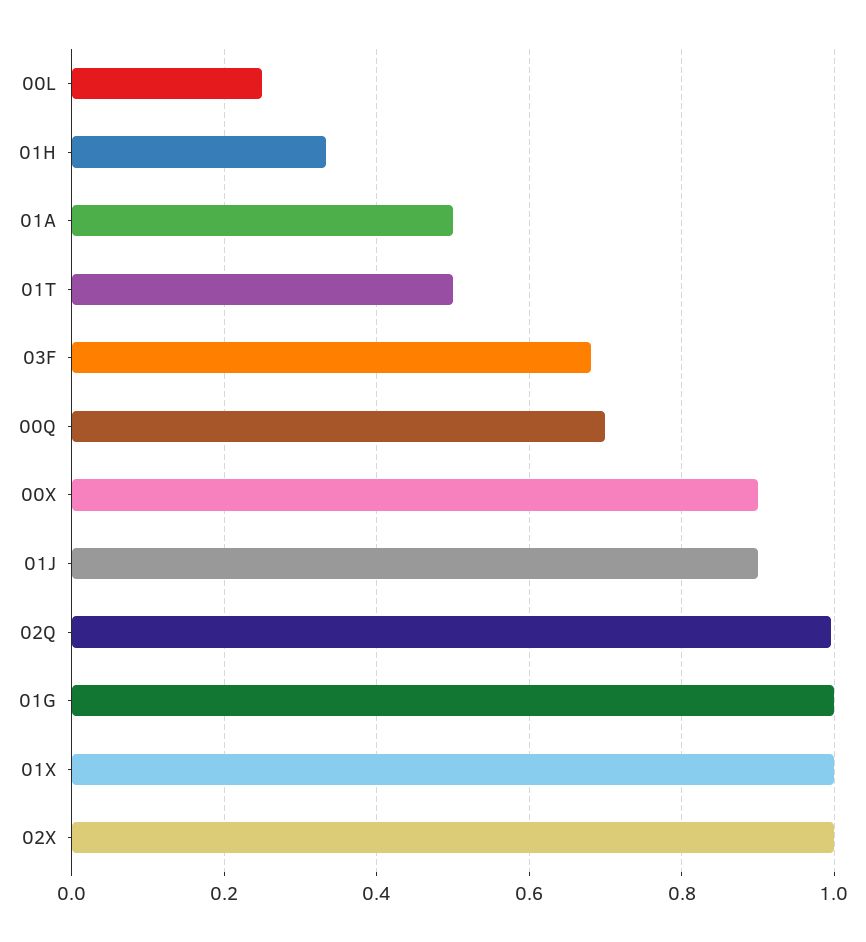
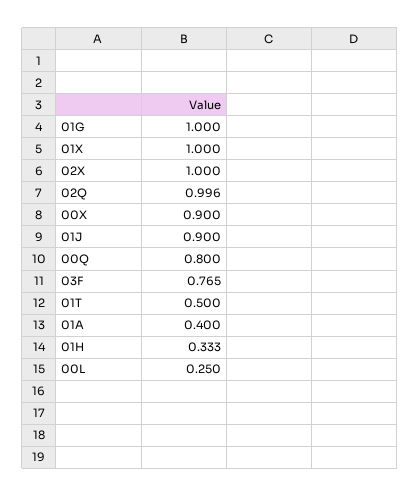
  {
    "00L": 0.25,
    "01H": 0.333,
-   "01A": 0.5,
+   "01A": 0.4,
    "01T": 0.5,
-   "03F": 0.68,
+   "03F": 0.765,
-   "00Q": 0.7,
+   "00Q": 0.8,
    "00X": 0.9,
    "01J": 0.9,
    "02Q": 0.996,
    "01G": 1,
    "01X": 1,
    "02X": 1
  }

